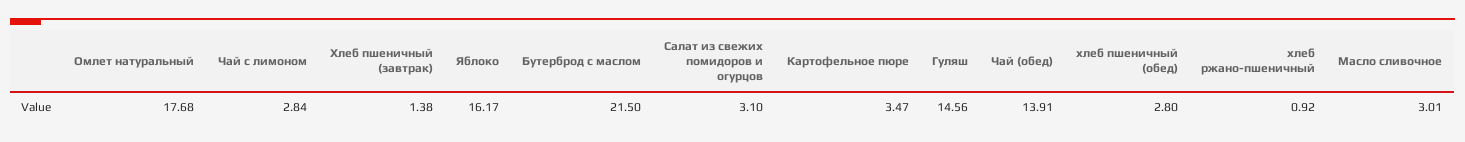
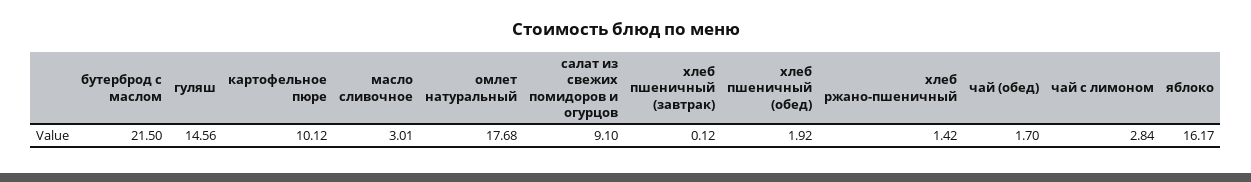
  {
    "Омлет натуральный": 17.68,
    "Чай с лимоном": 2.84,
-   "Хлеб пшеничный (завтрак)": 1.38,
+   "Хлеб пшеничный (завтрак)": 0.12,
    "Яблоко": 16.17,
    "Бутерброд с маслом": 21.5,
-   "Салат из свежих помидоров и огурцов": 3.1,
+   "Салат из свежих помидоров и огурцов": 9.1,
-   "Картофельное пюре": 3.47,
+   "Картофельное пюре": 10.12,
    "Гуляш": 14.56,
-   "Чай (обед)": 13.91,
+   "Чай (обед)": 1.7,
-   "хлеб пшеничный (обед)": 2.8,
+   "хлеб пшеничный (обед)": 1.92,
-   "хлеб ржано-пшеничный": 0.92,
+   "хлеб ржано-пшеничный": 1.42,
    "Масло сливочное": 3.01
  }

